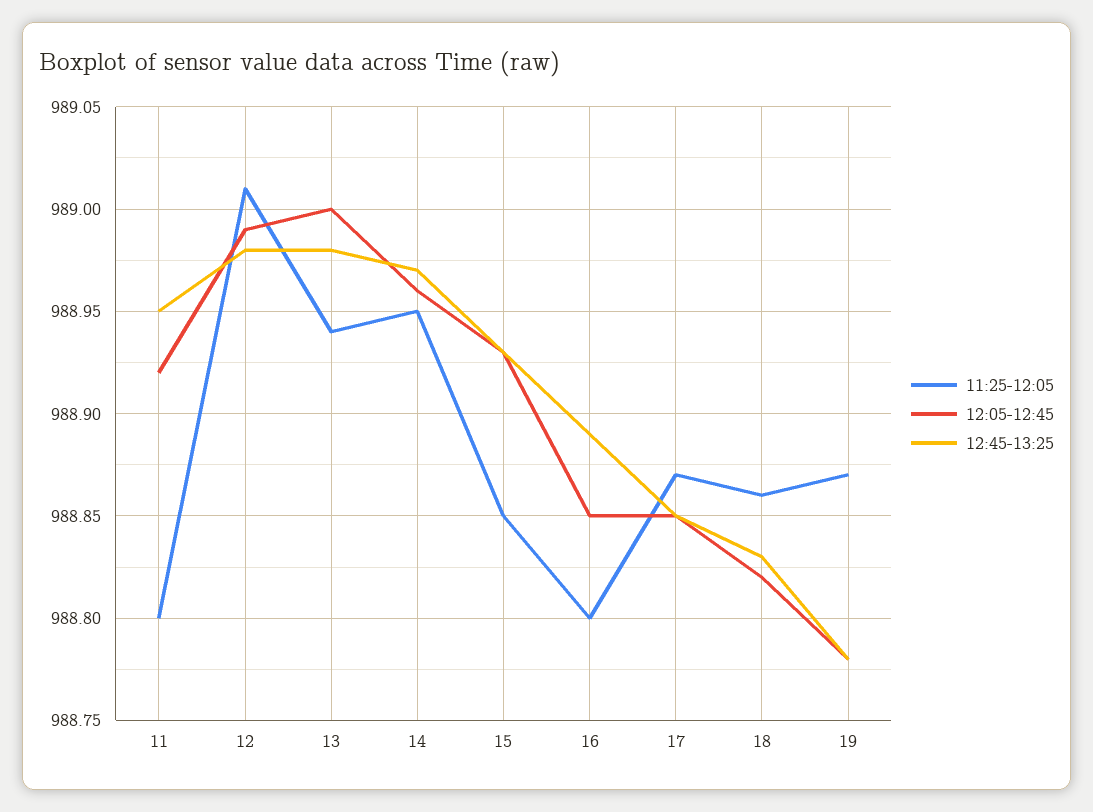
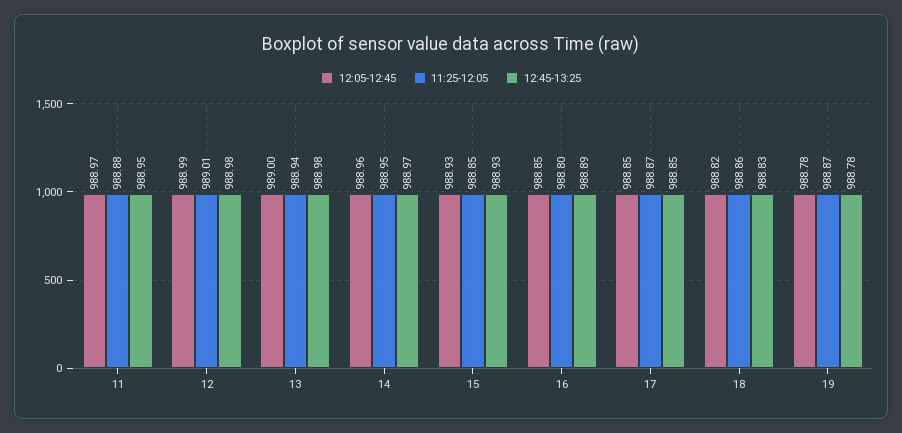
  {
    "11:25-12:05": {
-     "11": 988.8,
+     "11": 988.88,
      "12": 989.01,
      "13": 988.94,
      "14": 988.95,
      "15": 988.85,
      "16": 988.8,
      "17": 988.87,
      "18": 988.86,
      "19": 988.87
    },
    "12:05-12:45": {
-     "11": 988.92,
+     "11": 988.97,
      "12": 988.99,
      "13": 989,
      "14": 988.96,
      "15": 988.93,
      "16": 988.85,
      "17": 988.85,
      "18": 988.82,
      "19": 988.78
    },
    "12:45-13:25": {
      "11": 988.95,
      "12": 988.98,
      "13": 988.98,
      "14": 988.97,
      "15": 988.93,
      "16": 988.89,
      "17": 988.85,
      "18": 988.83,
      "19": 988.78
    }
  }

